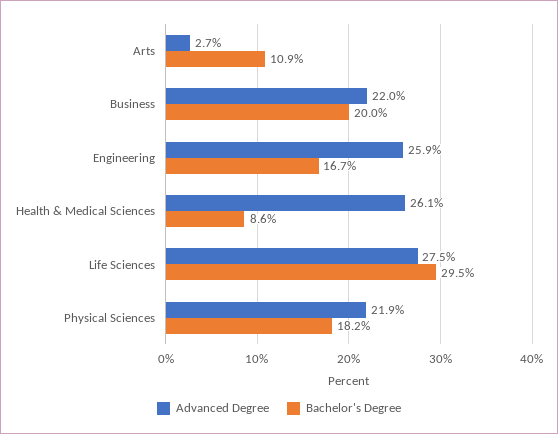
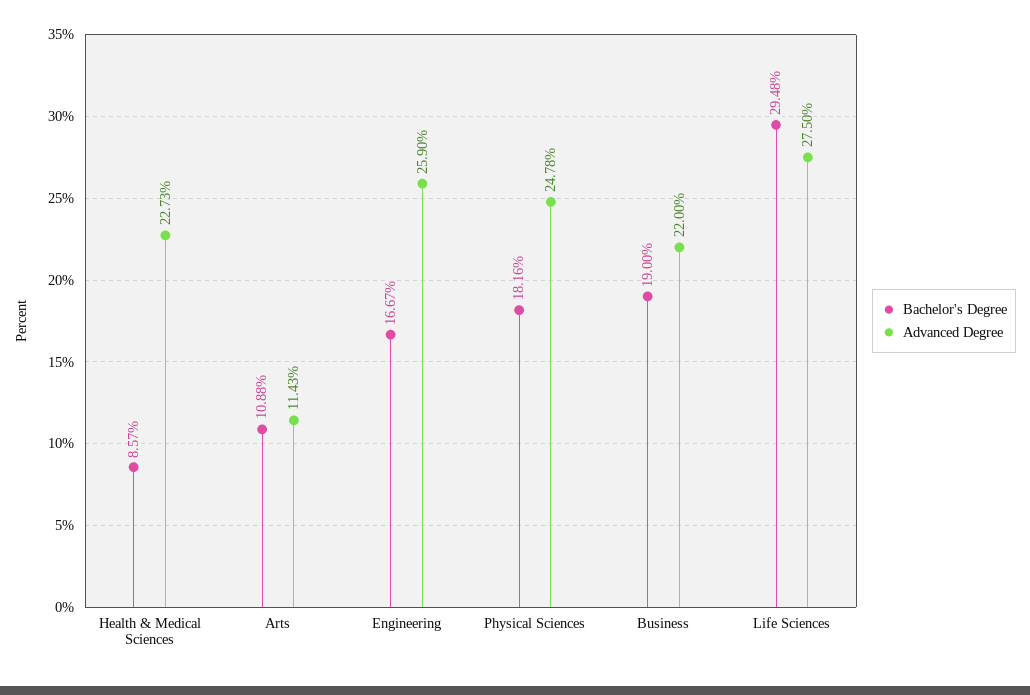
  {
    "Advanced Degree": {
-     "Arts": 2.7,
+     "Arts": 11.43,
      "Business": 22,
      "Engineering": 25.9,
-     "Health & Medical Sciences": 26.1,
+     "Health & Medical Sciences": 22.73,
      "Life Sciences": 27.5,
-     "Physical Sciences": 21.9
+     "Physical Sciences": 24.78
    },
    "Bachelor's Degree": {
      "Arts": 10.88,
-     "Business": 20,
+     "Business": 19,
      "Engineering": 16.67,
      "Health & Medical Sciences": 8.57,
      "Life Sciences": 29.48,
      "Physical Sciences": 18.16
    }
  }

